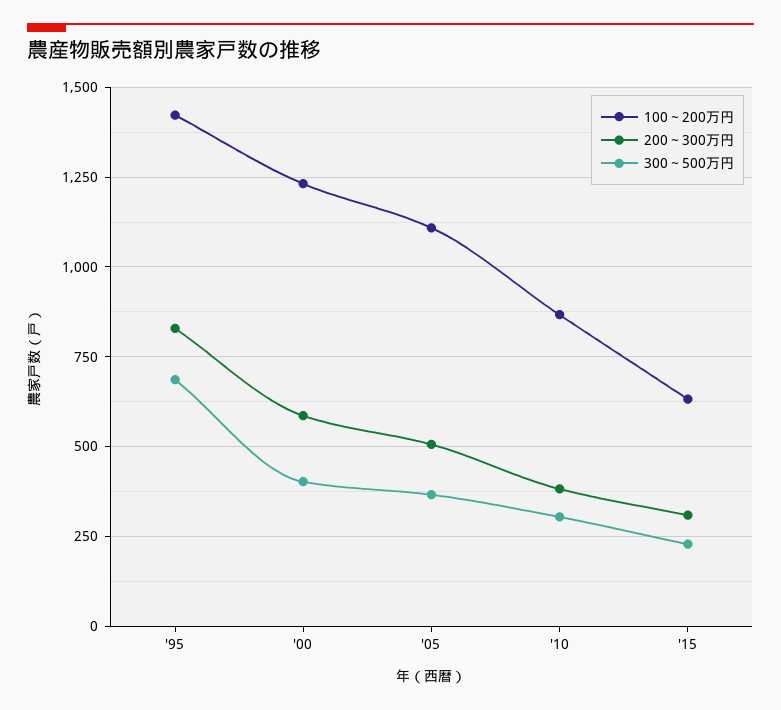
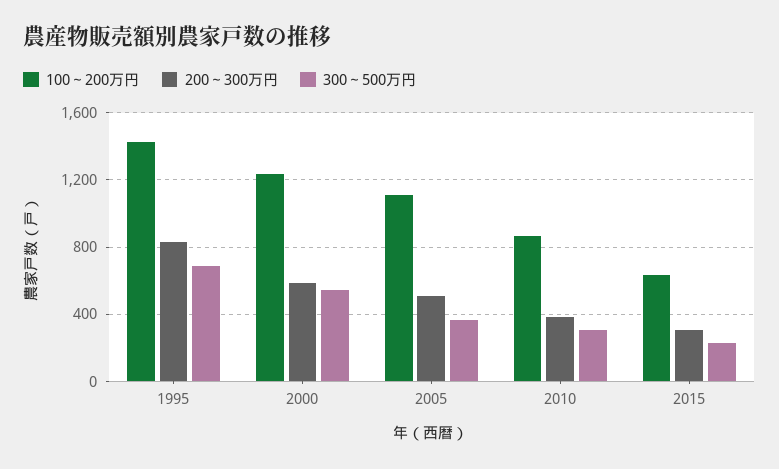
  {
    "100～200万円": {
      "'95": 1425,
      "'00": 1225,
      "'05": 1100,
      "'10": 875,
      "'15": 625
    },
    "200～300万円": {
      "'95": 825,
      "'00": 575,
      "'05": 500,
      "'10": 375,
      "'15": 300
    },
    "300～500万円": {
      "'95": 675,
-     "'00": 400,
+     "'00": 550,
      "'05": 375,
      "'10": 300,
      "'15": 225
    }
  }

